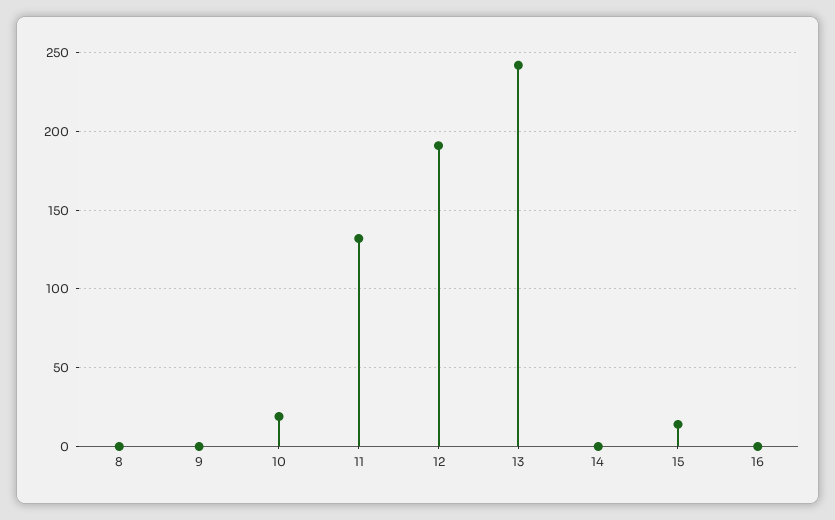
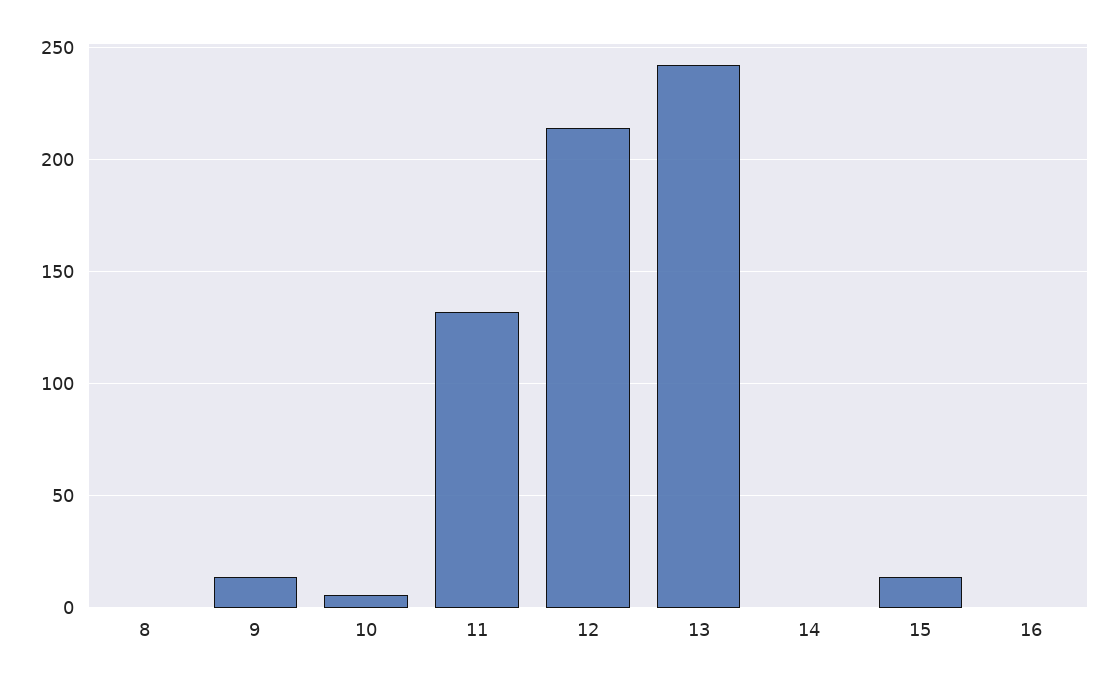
  {
    "8": 0,
-   "9": 0,
+   "9": 15,
-   "10": 20,
+   "10": 5,
    "11": 130,
-   "12": 190,
+   "12": 215,
    "13": 240,
    "14": 0,
    "15": 15,
    "16": 0
  }

